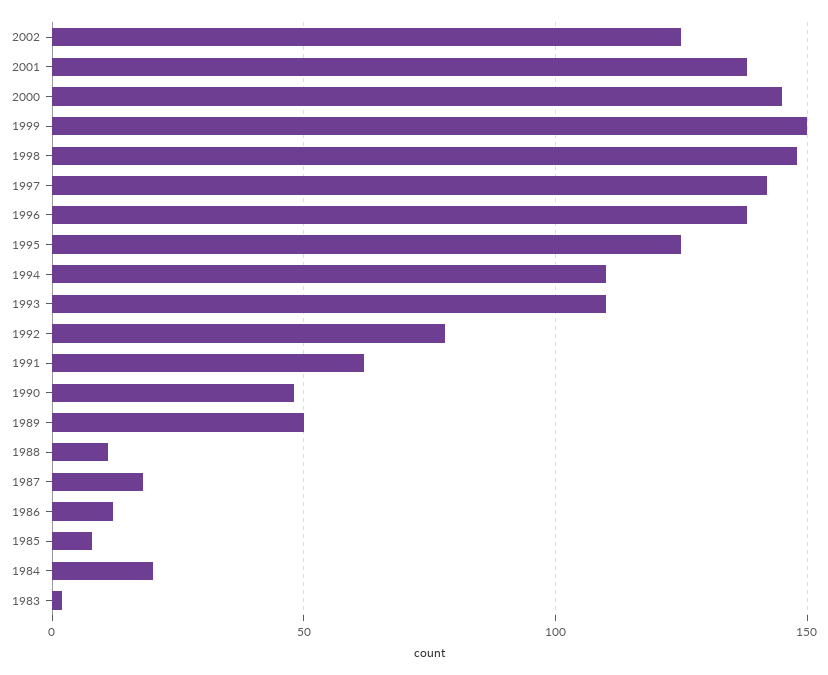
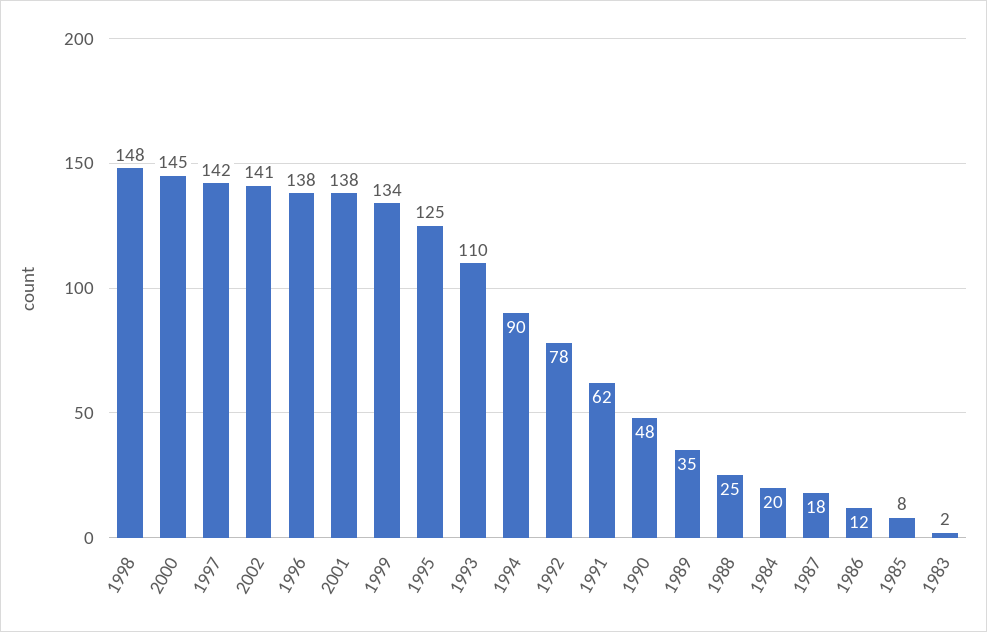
  {
-   "2002": 125,
+   "2002": 141,
    "2001": 138,
    "2000": 145,
-   "1999": 150,
+   "1999": 134,
    "1998": 148,
    "1997": 142,
    "1996": 138,
    "1995": 125,
-   "1994": 110,
+   "1994": 90,
    "1993": 110,
    "1992": 78,
    "1991": 62,
    "1990": 48,
-   "1989": 50,
+   "1989": 35,
-   "1988": 10,
+   "1988": 25,
    "1987": 18,
    "1986": 12,
    "1985": 8,
    "1984": 20,
    "1983": 2
  }

